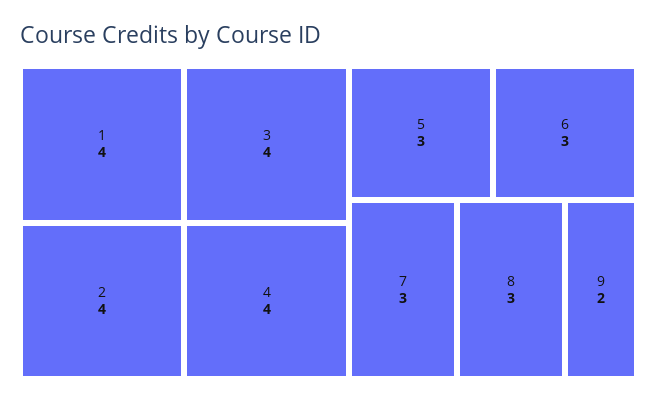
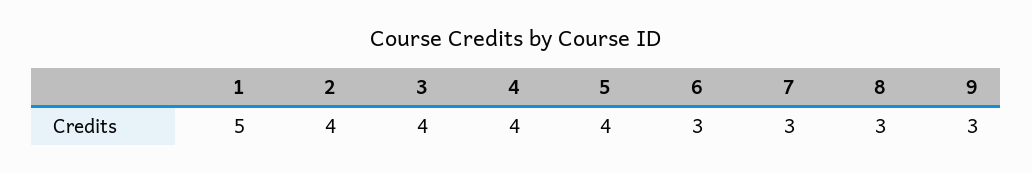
  {
-   "1": 4,
+   "1": 5,
    "2": 4,
    "3": 4,
    "4": 4,
-   "5": 3,
+   "5": 4,
    "6": 3,
    "7": 3,
    "8": 3,
-   "9": 2
+   "9": 3
  }

